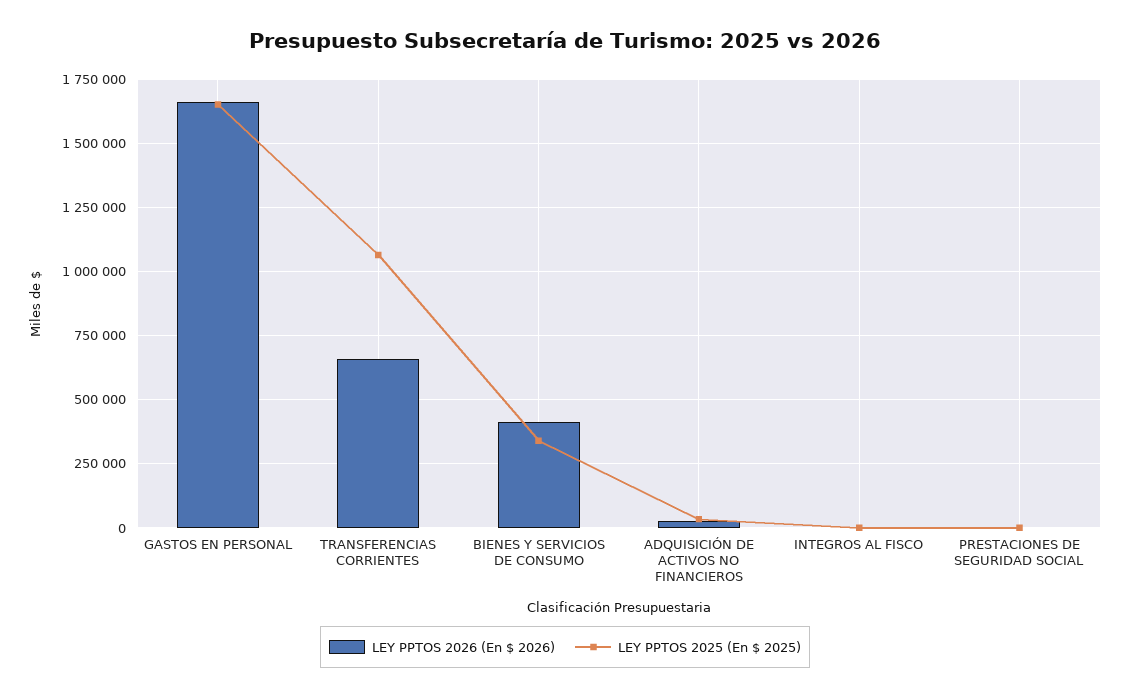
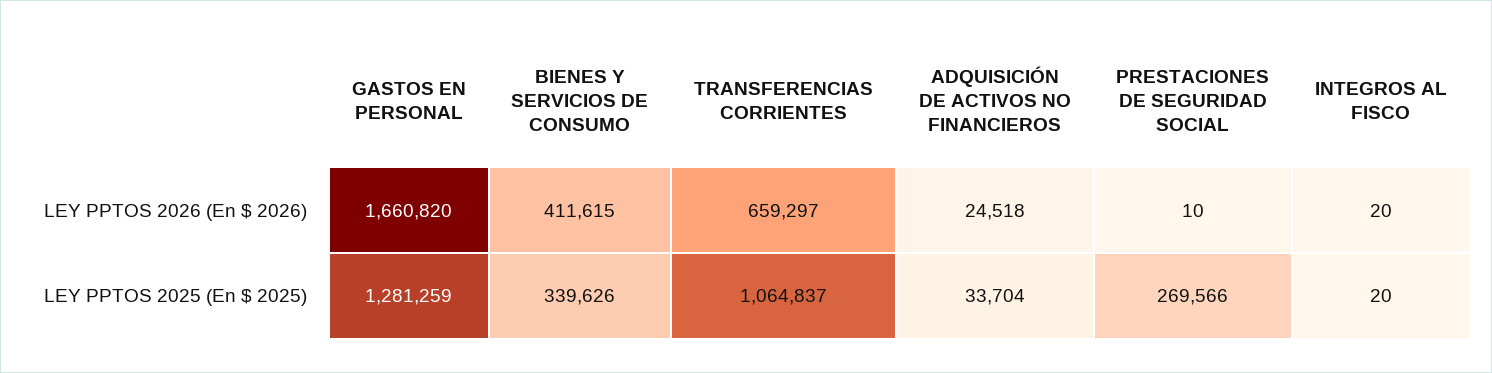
  {
    "LEY PPTOS 2026 (En $ 2026)": {
      "GASTOS EN PERSONAL": 1660820,
      "TRANSFERENCIAS CORRIENTES": 659297,
      "BIENES Y SERVICIOS DE CONSUMO": 411615,
      "ADQUISICIÓN DE ACTIVOS NO FINANCIEROS": 24518,
      "INTEGROS AL FISCO": 20,
      "PRESTACIONES DE SEGURIDAD SOCIAL": 10
    },
    "LEY PPTOS 2025 (En $ 2025)": {
-     "GASTOS EN PERSONAL": 1650000,
+     "GASTOS EN PERSONAL": 1281259,
      "TRANSFERENCIAS CORRIENTES": 1064837,
      "BIENES Y SERVICIOS DE CONSUMO": 339626,
      "ADQUISICIÓN DE ACTIVOS NO FINANCIEROS": 33704,
      "INTEGROS AL FISCO": 20,
-     "PRESTACIONES DE SEGURIDAD SOCIAL": 0
+     "PRESTACIONES DE SEGURIDAD SOCIAL": 269566
    }
  }

